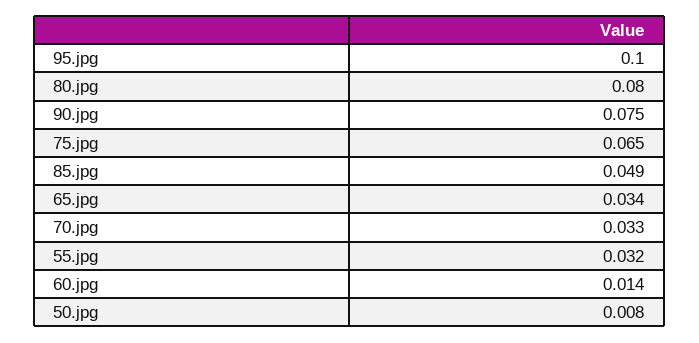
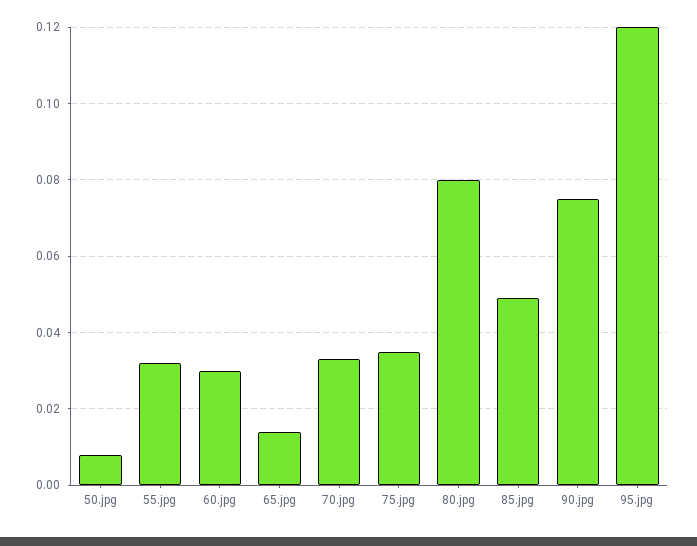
  {
-   "95.jpg": 0.1,
+   "95.jpg": 0.12,
    "80.jpg": 0.08,
    "90.jpg": 0.075,
-   "75.jpg": 0.065,
+   "75.jpg": 0.035,
    "85.jpg": 0.049,
-   "65.jpg": 0.034,
+   "65.jpg": 0.015,
    "70.jpg": 0.033,
    "55.jpg": 0.032,
-   "60.jpg": 0.014,
+   "60.jpg": 0.03,
    "50.jpg": 0.008
  }

